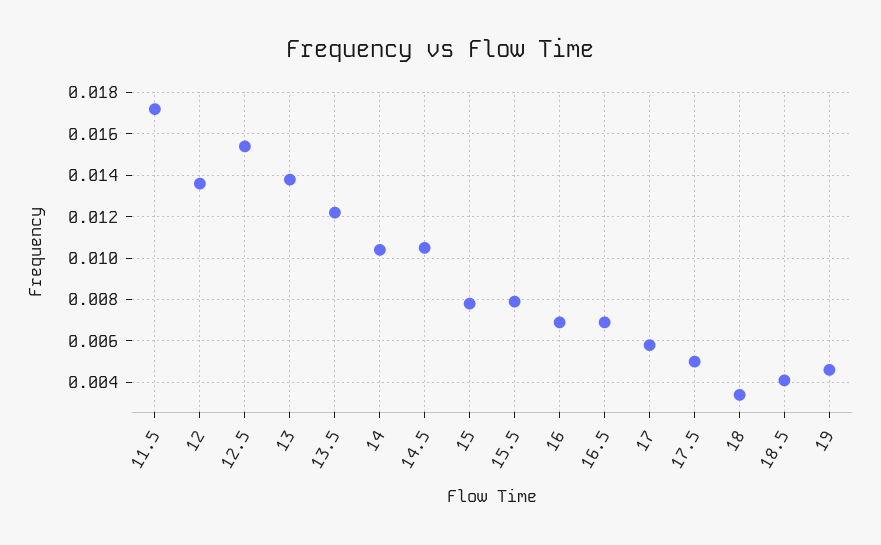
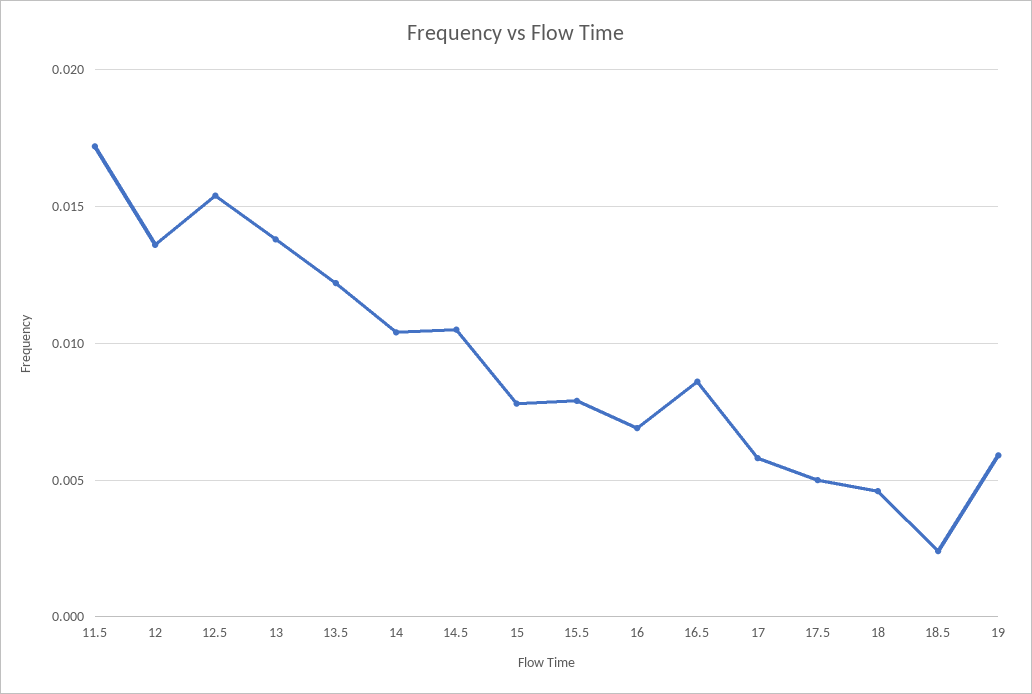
  {
    "11.5": 0.017,
    "12": 0.0135,
    "12.5": 0.0155,
    "13": 0.014,
    "13.5": 0.012,
    "14": 0.0105,
    "14.5": 0.0105,
    "15": 0.008,
    "15.5": 0.008,
    "16": 0.007,
-   "16.5": 0.007,
+   "16.5": 0.0085,
    "17": 0.006,
    "17.5": 0.005,
-   "18": 0.0035,
+   "18": 0.0045,
-   "18.5": 0.004,
+   "18.5": 0.0025,
-   "19": 0.0045
+   "19": 0.006
  }

